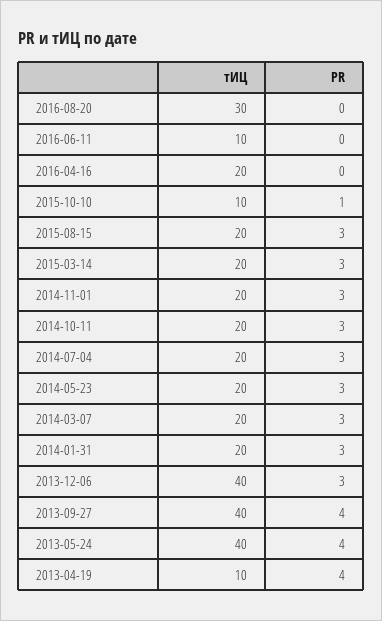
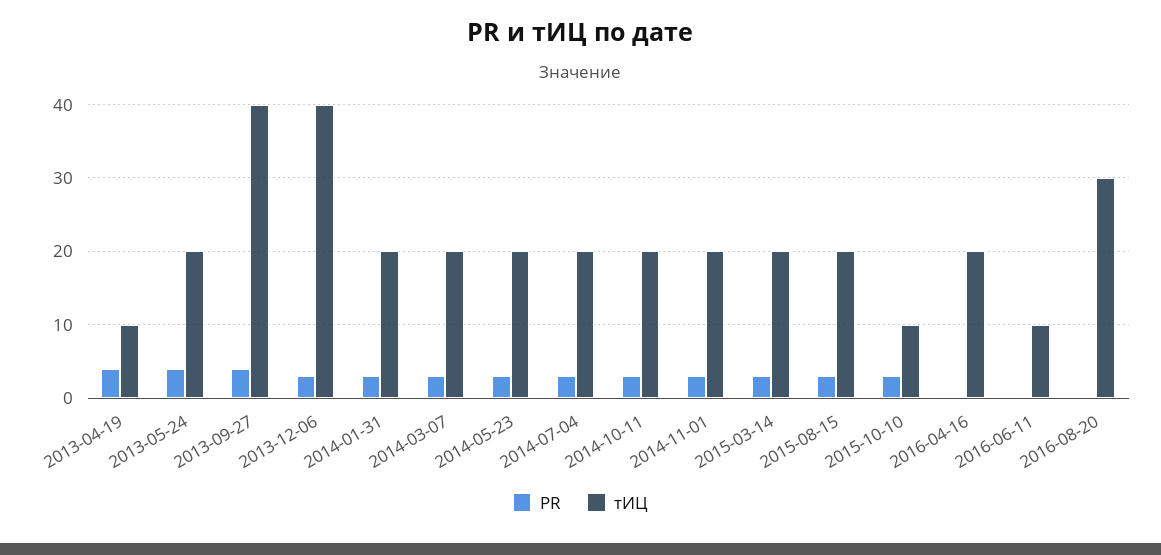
  {
    "тИЦ": {
      "2016-08-20": 30,
      "2016-06-11": 10,
      "2016-04-16": 20,
      "2015-10-10": 10,
      "2015-08-15": 20,
      "2015-03-14": 20,
      "2014-11-01": 20,
      "2014-10-11": 20,
      "2014-07-04": 20,
      "2014-05-23": 20,
      "2014-03-07": 20,
      "2014-01-31": 20,
      "2013-12-06": 40,
      "2013-09-27": 40,
-     "2013-05-24": 40,
+     "2013-05-24": 20,
      "2013-04-19": 10
    },
    "PR": {
      "2016-08-20": 0,
      "2016-06-11": 0,
      "2016-04-16": 0,
-     "2015-10-10": 1,
+     "2015-10-10": 3,
      "2015-08-15": 3,
      "2015-03-14": 3,
      "2014-11-01": 3,
      "2014-10-11": 3,
      "2014-07-04": 3,
      "2014-05-23": 3,
      "2014-03-07": 3,
      "2014-01-31": 3,
      "2013-12-06": 3,
      "2013-09-27": 4,
      "2013-05-24": 4,
      "2013-04-19": 4
    }
  }

